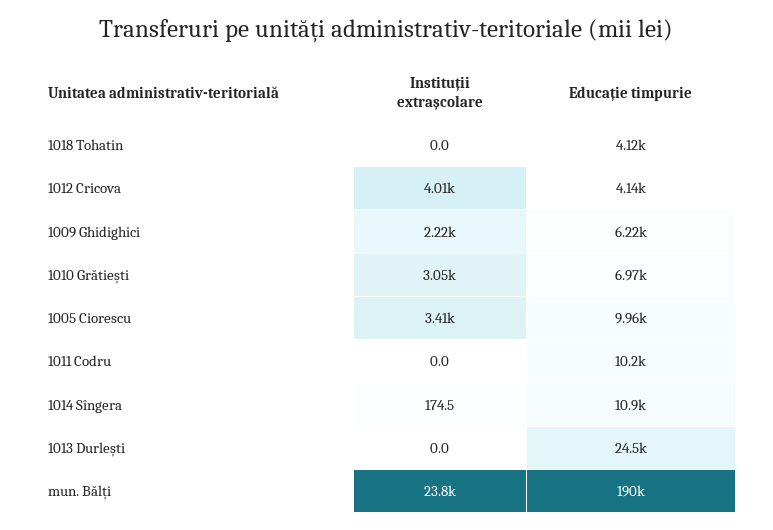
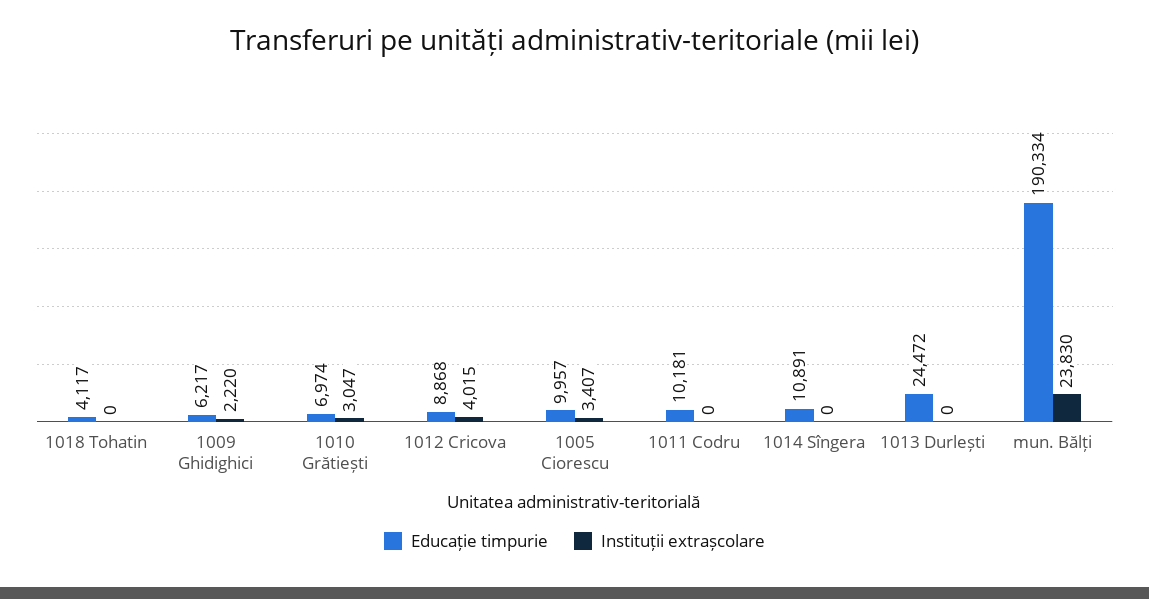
  {
    "Instituții extrașcolare": {
      "1018 Tohatin": 0,
      "1012 Cricova": 4015,
      "1009 Ghidighici": 2220,
      "1010 Grătiești": 3047,
      "1005 Ciorescu": 3407,
      "1011 Codru": 0,
-     "1014 Sîngera": 174.5,
+     "1014 Sîngera": 0,
      "1013 Durlești": 0,
      "mun. Bălți": 23830
    },
    "Educație timpurie": {
      "1018 Tohatin": 4117,
-     "1012 Cricova": 4140,
+     "1012 Cricova": 8868,
      "1009 Ghidighici": 6217,
      "1010 Grătiești": 6974,
      "1005 Ciorescu": 9957,
      "1011 Codru": 10181,
      "1014 Sîngera": 10891,
      "1013 Durlești": 24472,
      "mun. Bălți": 190334
    }
  }

